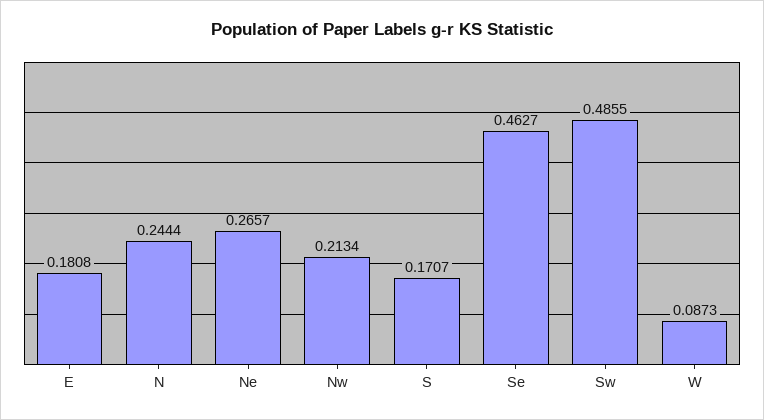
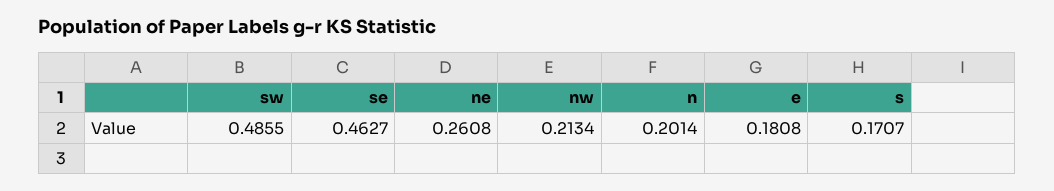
  {
    "E": 0.1808,
-   "N": 0.2444,
+   "N": 0.2014,
-   "Ne": 0.2657,
+   "Ne": 0.2608,
    "Nw": 0.2134,
    "S": 0.1707,
    "Se": 0.4627,
-   "Sw": 0.4855,
+   "Sw": 0.4855
-   "W": 0.0873
  }

